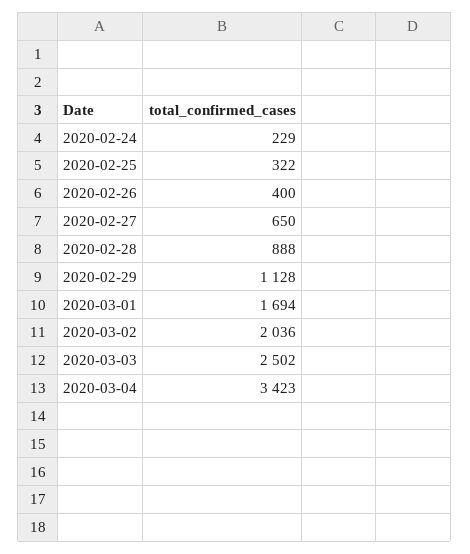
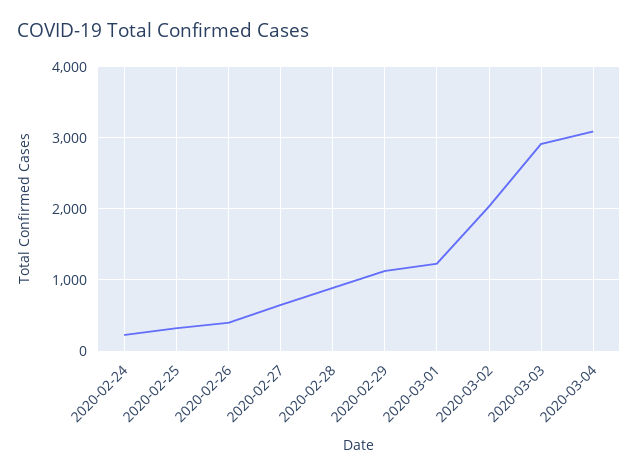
  {
    "2020-02-24": 229,
    "2020-02-25": 322,
    "2020-02-26": 400,
    "2020-02-27": 650,
    "2020-02-28": 888,
    "2020-02-29": 1128,
-   "2020-03-01": 1694,
+   "2020-03-01": 1200,
    "2020-03-02": 2036,
-   "2020-03-03": 2502,
+   "2020-03-03": 2900,
-   "2020-03-04": 3423
+   "2020-03-04": 3100
  }

